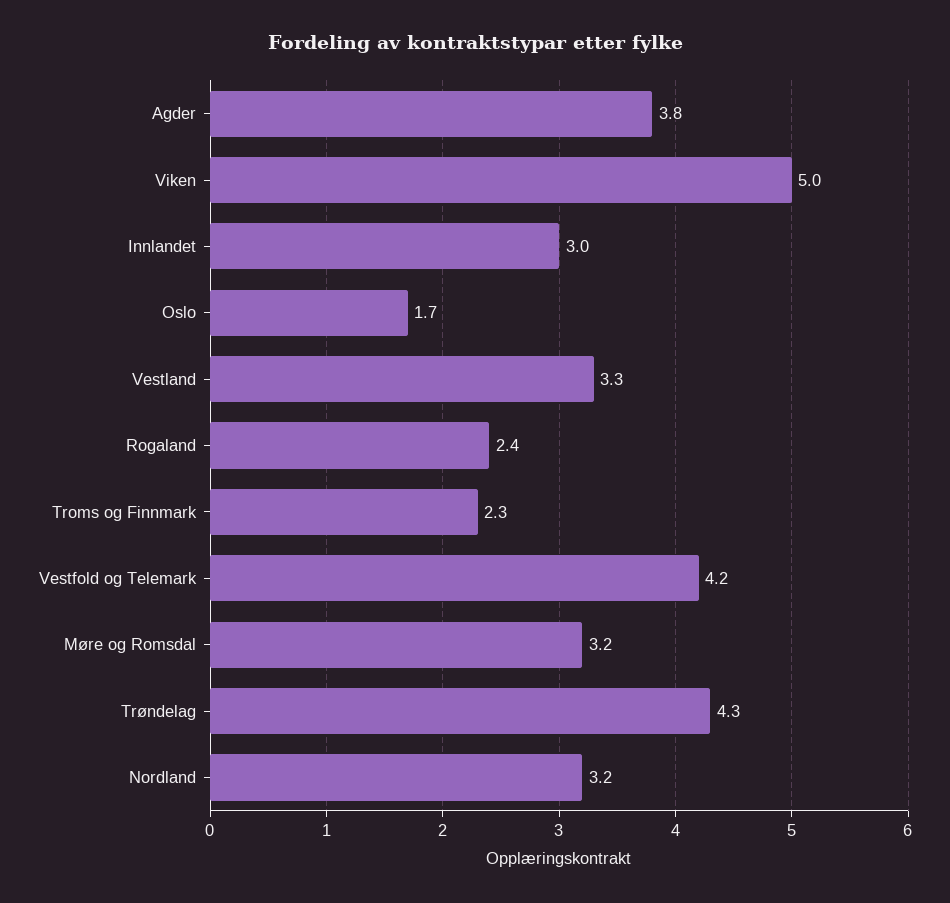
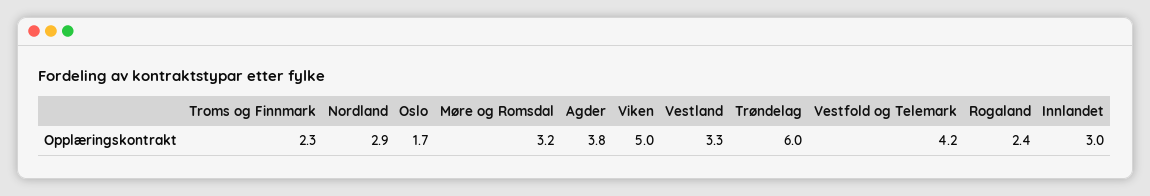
  {
    "Agder": 3.8,
    "Viken": 5,
    "Innlandet": 3,
    "Oslo": 1.7,
    "Vestland": 3.3,
    "Rogaland": 2.4,
    "Troms og Finnmark": 2.3,
    "Vestfold og Telemark": 4.2,
    "Møre og Romsdal": 3.2,
-   "Trøndelag": 4.3,
+   "Trøndelag": 6,
-   "Nordland": 3.2
+   "Nordland": 2.9
  }

